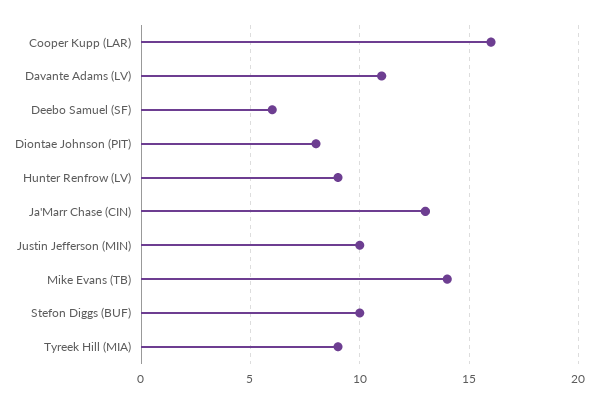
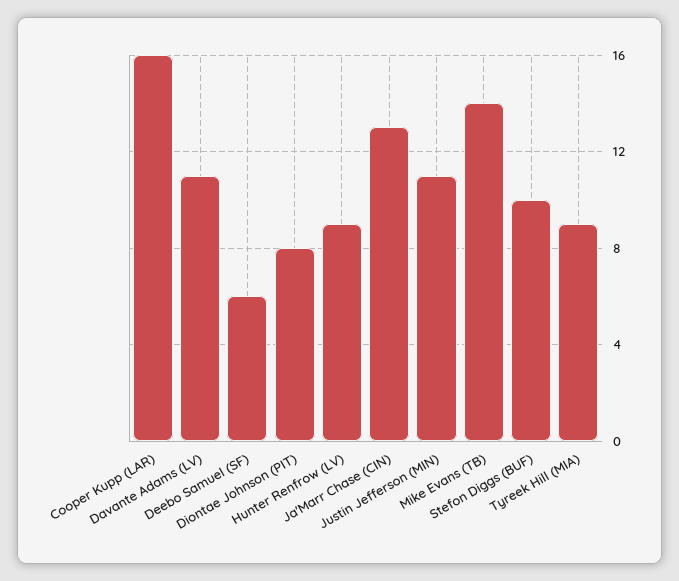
  {
    "Cooper Kupp (LAR)": 16,
    "Davante Adams (LV)": 11,
    "Deebo Samuel (SF)": 6,
    "Diontae Johnson (PIT)": 8,
    "Hunter Renfrow (LV)": 9,
    "Ja'Marr Chase (CIN)": 13,
-   "Justin Jefferson (MIN)": 10,
+   "Justin Jefferson (MIN)": 11,
    "Mike Evans (TB)": 14,
    "Stefon Diggs (BUF)": 10,
    "Tyreek Hill (MIA)": 9
  }

